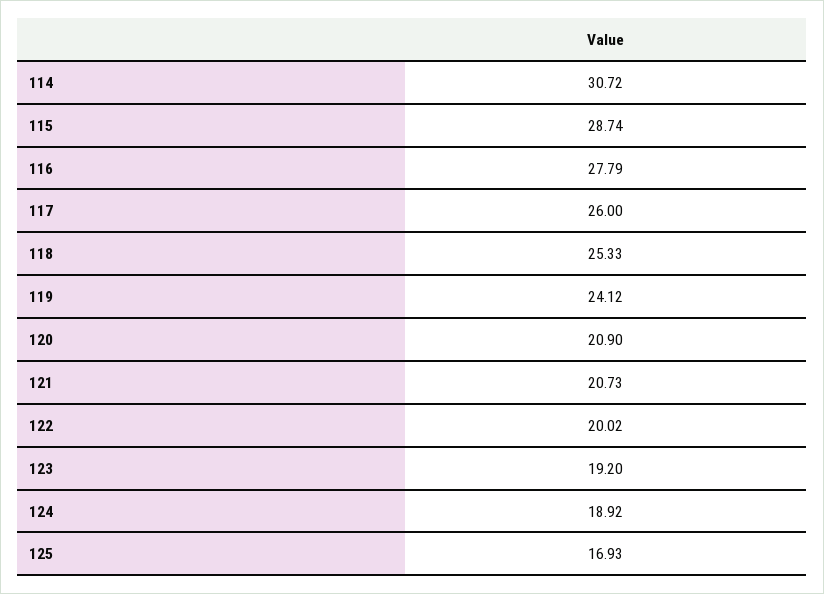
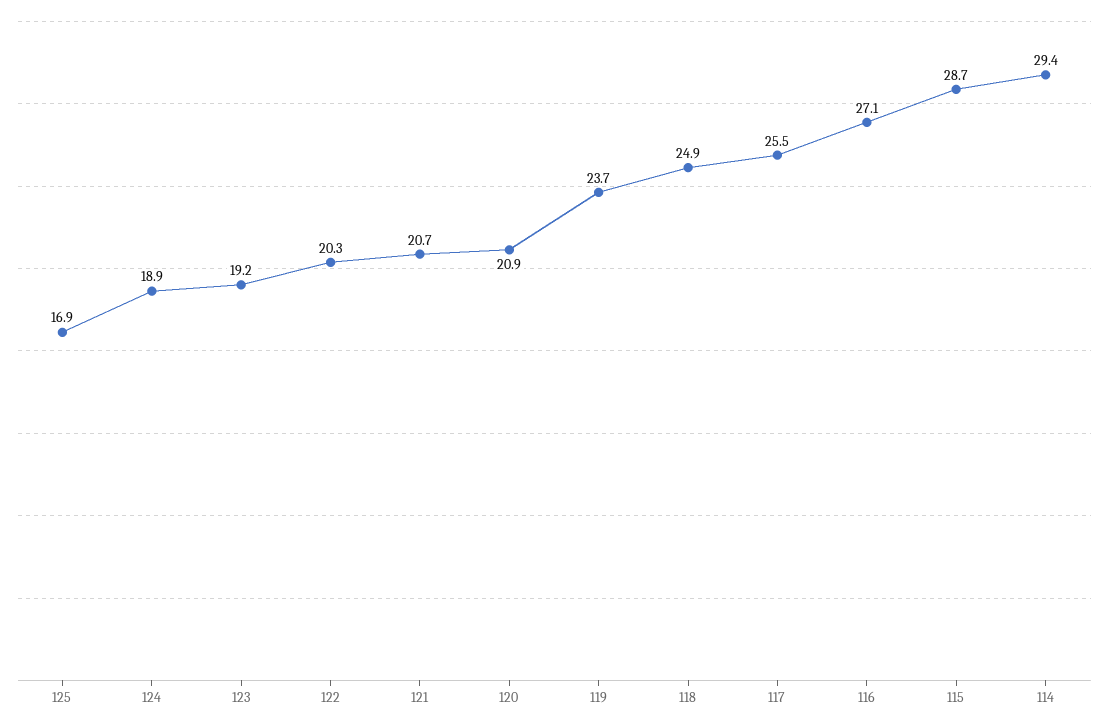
  {
-   "114": 30.72,
+   "114": 29.4,
    "115": 28.74,
-   "116": 27.79,
+   "116": 27.1,
-   "117": 26,
+   "117": 25.5,
-   "118": 25.33,
+   "118": 24.9,
-   "119": 24.12,
+   "119": 23.7,
    "120": 20.9,
    "121": 20.73,
-   "122": 20.02,
+   "122": 20.3,
    "123": 19.2,
    "124": 18.92,
    "125": 16.93
  }

